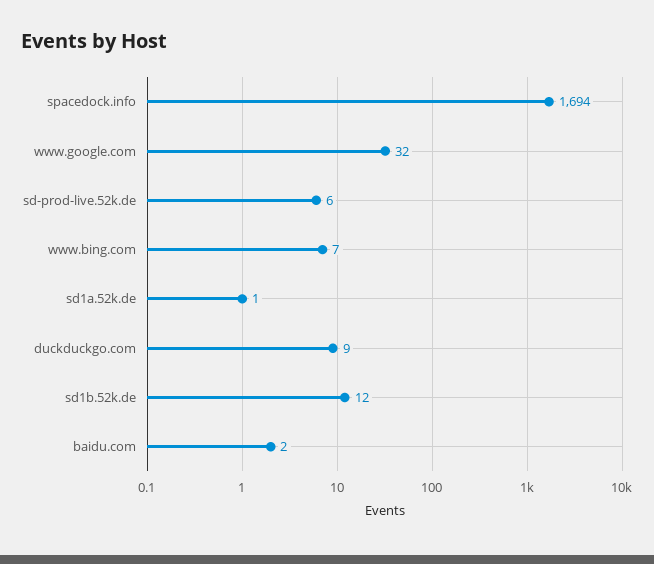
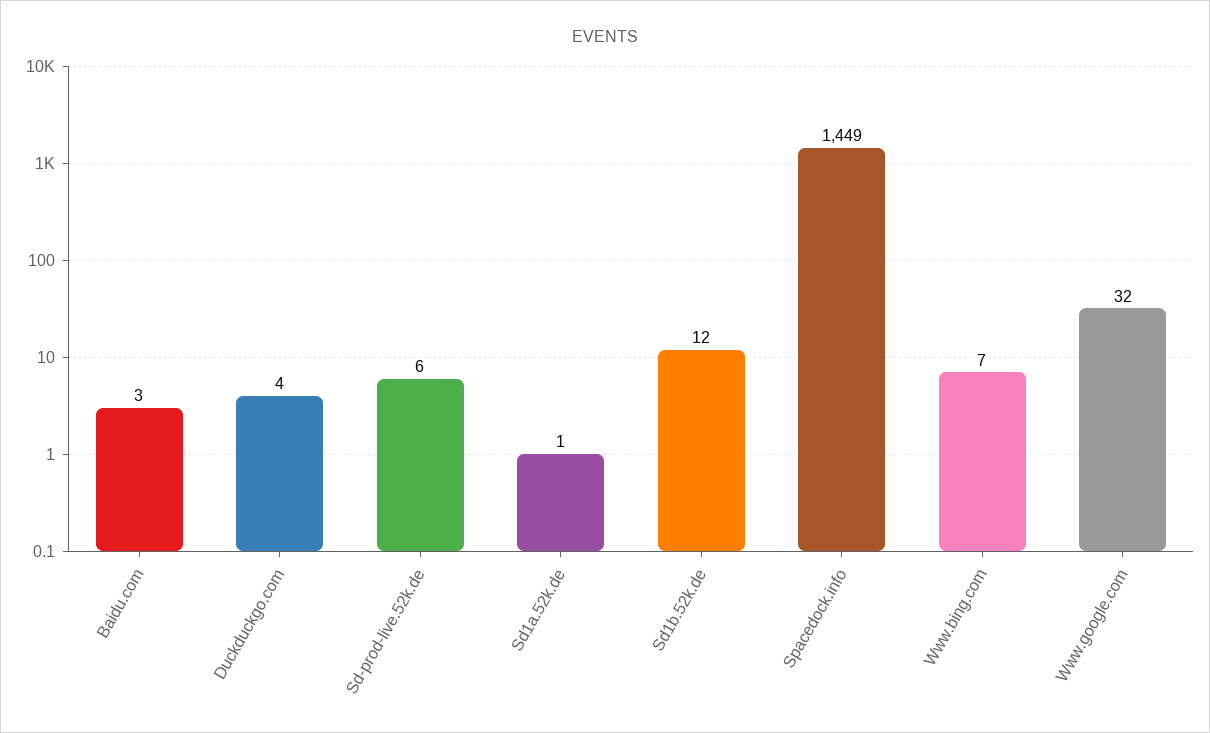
  {
-   "spacedock.info": 1694,
+   "spacedock.info": 1449,
    "www.google.com": 32,
    "sd-prod-live.52k.de": 6,
    "www.bing.com": 7,
    "sd1a.52k.de": 1,
-   "duckduckgo.com": 9,
+   "duckduckgo.com": 4,
    "sd1b.52k.de": 12,
-   "baidu.com": 2
+   "baidu.com": 3
  }

